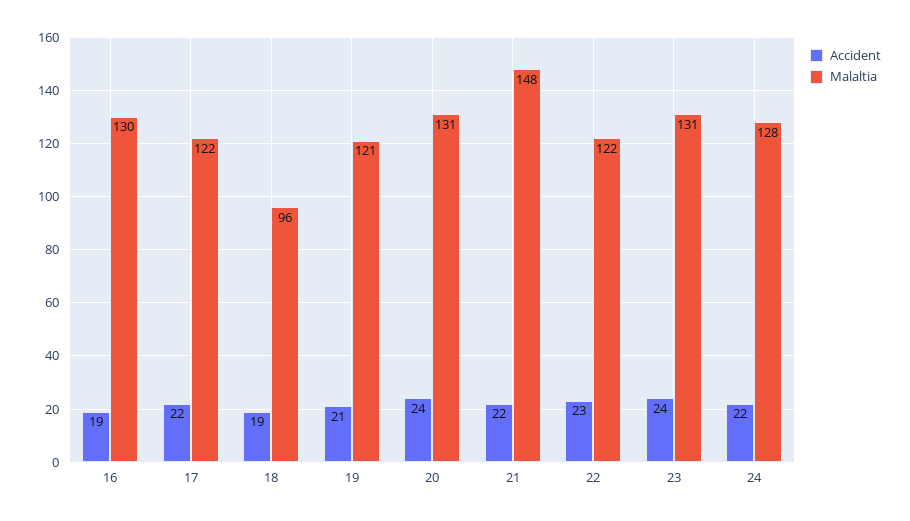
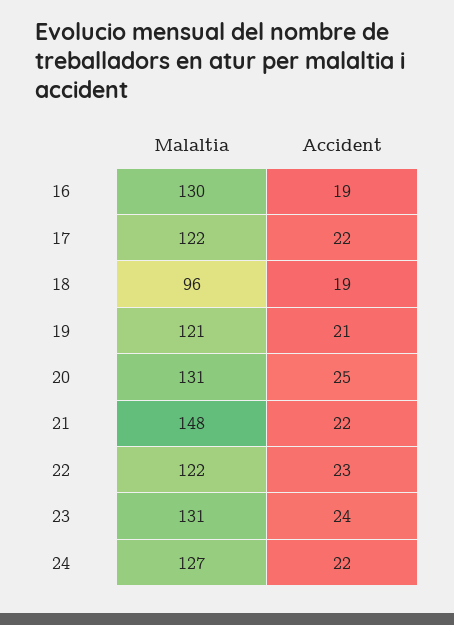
  {
    "Accident": {
      "16": 19,
      "17": 22,
      "18": 19,
      "19": 21,
-     "20": 24,
+     "20": 25,
      "21": 22,
      "22": 23,
      "23": 24,
      "24": 22
    },
    "Malaltia": {
      "16": 130,
      "17": 122,
      "18": 96,
      "19": 121,
      "20": 131,
      "21": 148,
      "22": 122,
      "23": 131,
-     "24": 128
+     "24": 127
    }
  }

